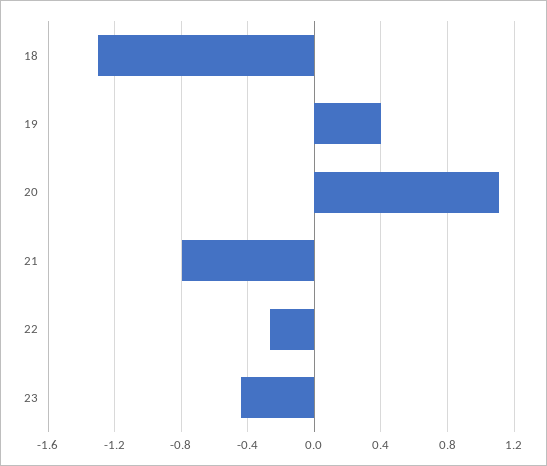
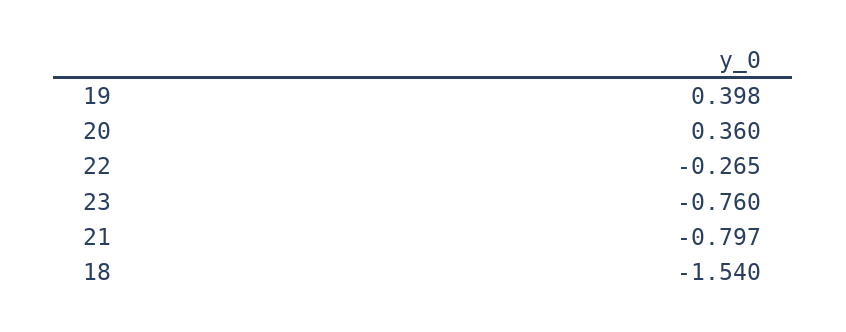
  {
-   "18": -1.3,
+   "18": -1.54,
    "19": 0.398,
-   "20": 1.1,
+   "20": 0.36,
    "21": -0.797,
    "22": -0.265,
-   "23": -0.45
+   "23": -0.76
  }

